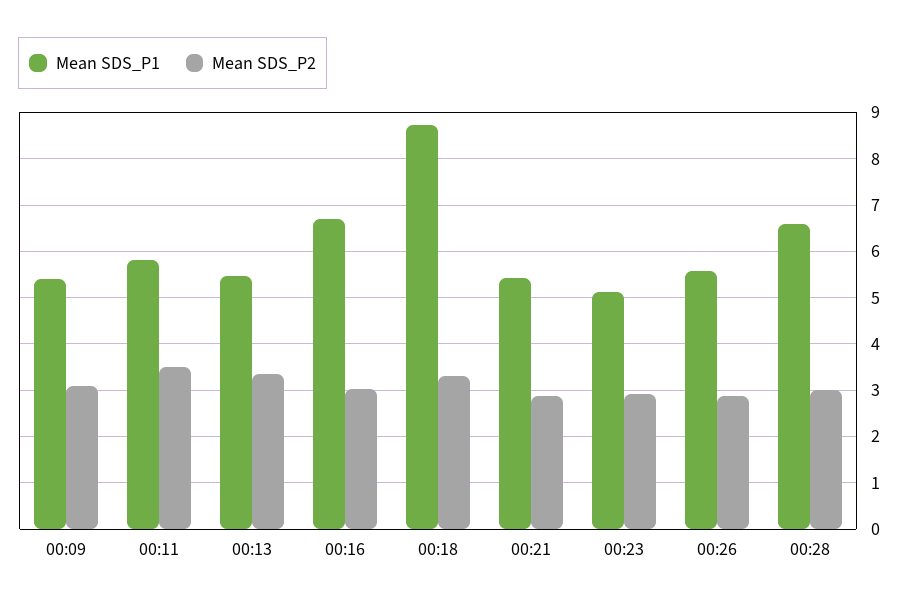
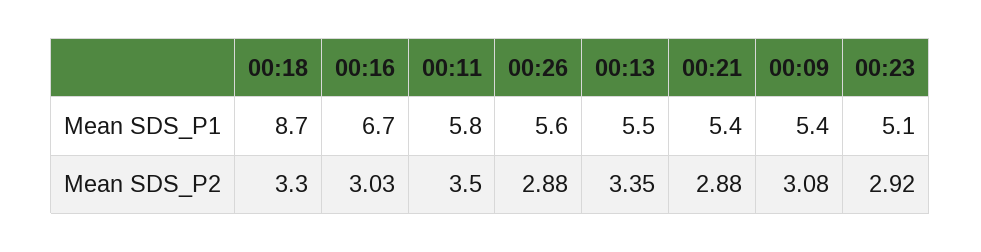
  {
    "Mean SDS_P1": {
      "00:09": 5.4,
      "00:11": 5.8,
      "00:13": 5.5,
      "00:16": 6.7,
      "00:18": 8.7,
      "00:21": 5.4,
      "00:23": 5.1,
-     "00:26": 5.6,
+     "00:26": 5.6
-     "00:28": 6.6
    },
    "Mean SDS_P2": {
      "00:09": 3.08,
      "00:11": 3.5,
      "00:13": 3.35,
      "00:16": 3.03,
      "00:18": 3.3,
      "00:21": 2.88,
      "00:23": 2.92,
-     "00:26": 2.88,
+     "00:26": 2.88
-     "00:28": 3
    }
  }

